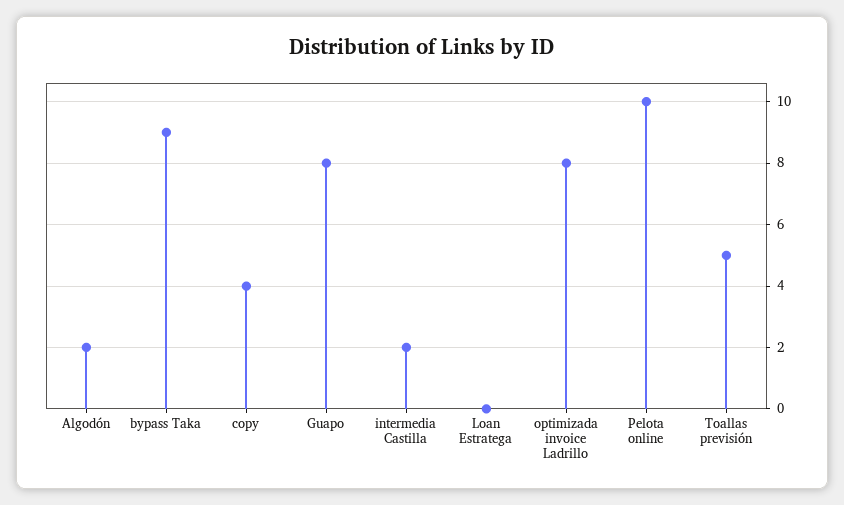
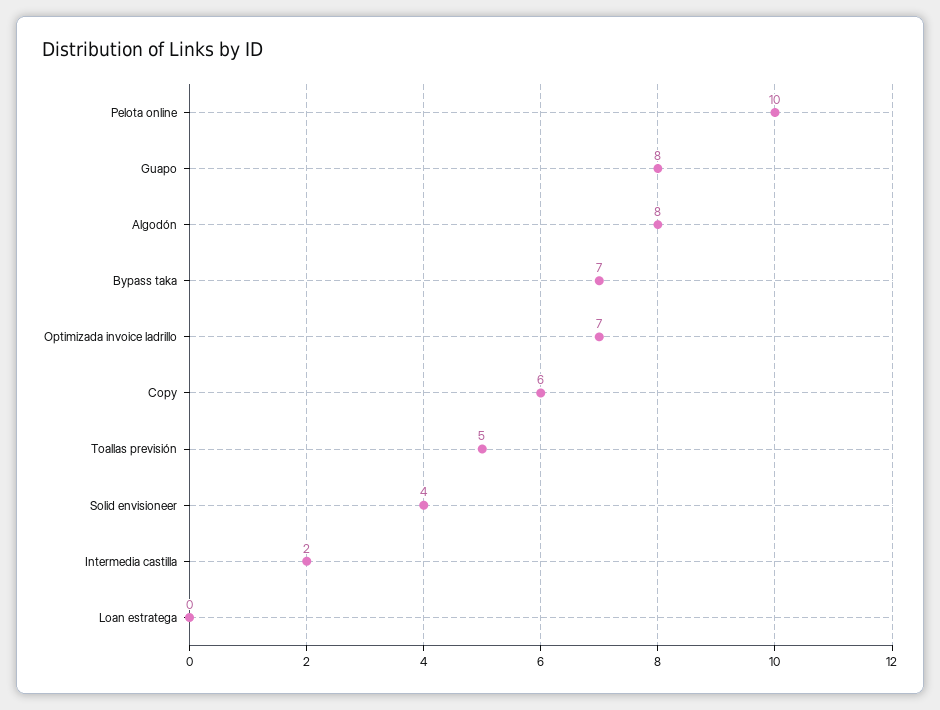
  {
-   "Algodón": 2,
+   "Algodón": 8,
-   "bypass Taka": 9,
+   "bypass Taka": 7,
-   "copy": 4,
+   "copy": 6,
    "Guapo": 8,
    "intermedia Castilla": 2,
    "Loan Estratega": 0,
-   "optimizada invoice Ladrillo": 8,
+   "optimizada invoice Ladrillo": 7,
    "Pelota online": 10,
-   "Toallas previsión": 5
+   "Toallas previsión": 5,
+   "Solid envisioneer": 4
  }

